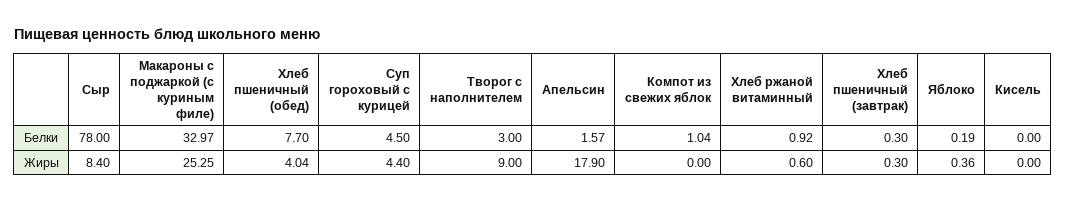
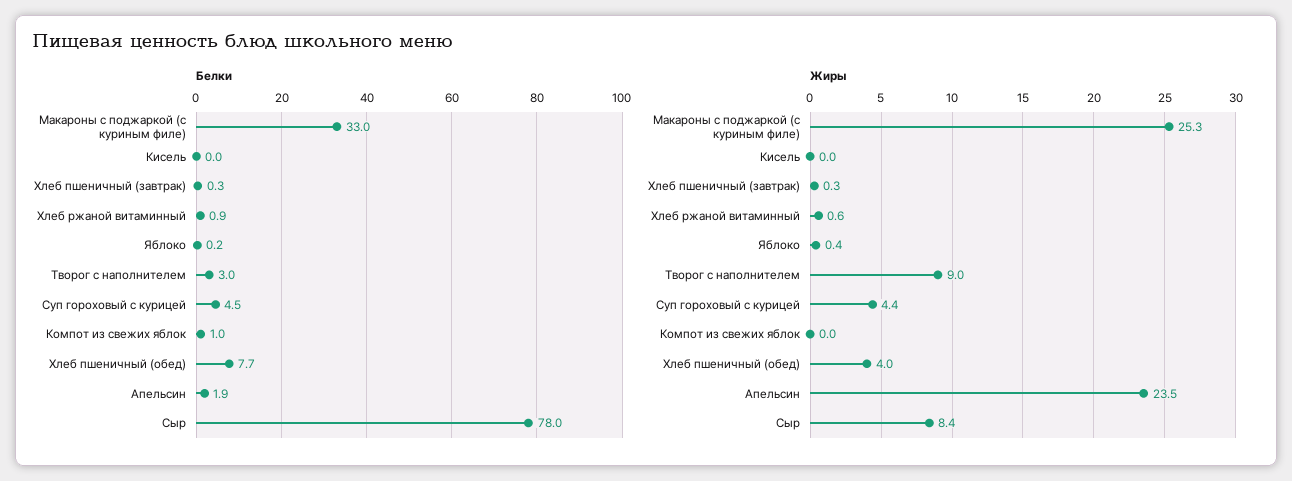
  {
    "Белки": {
      "Сыр": 78,
      "Макароны с поджаркой (с куриным филе)": 32.97,
      "Хлеб пшеничный (обед)": 7.7,
      "Суп гороховый с курицей": 4.5,
      "Творог с наполнителем": 3,
-     "Апельсин": 1.57,
+     "Апельсин": 1.9,
      "Компот из свежих яблок": 1.04,
      "Хлеб ржаной витаминный": 0.92,
      "Хлеб пшеничный (завтрак)": 0.3,
      "Яблоко": 0.19,
      "Кисель": 0
    },
    "Жиры": {
      "Сыр": 8.4,
      "Макароны с поджаркой (с куриным филе)": 25.25,
      "Хлеб пшеничный (обед)": 4.04,
      "Суп гороховый с курицей": 4.4,
      "Творог с наполнителем": 9,
-     "Апельсин": 17.9,
+     "Апельсин": 23.5,
      "Компот из свежих яблок": 0,
      "Хлеб ржаной витаминный": 0.6,
      "Хлеб пшеничный (завтрак)": 0.3,
      "Яблоко": 0.36,
      "Кисель": 0
    }
  }

